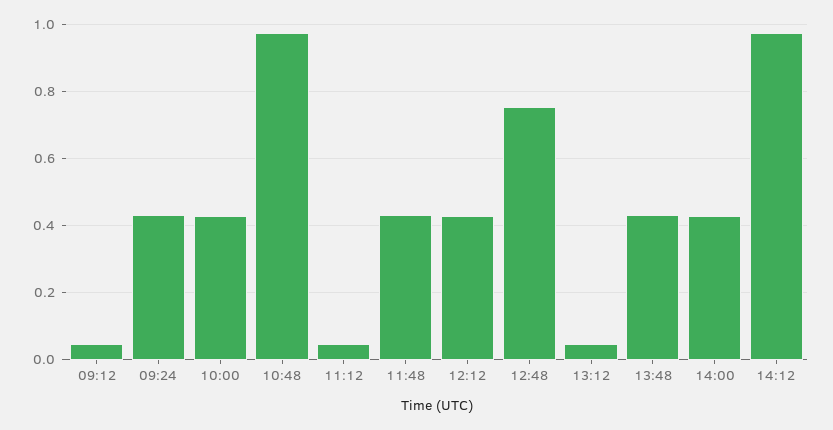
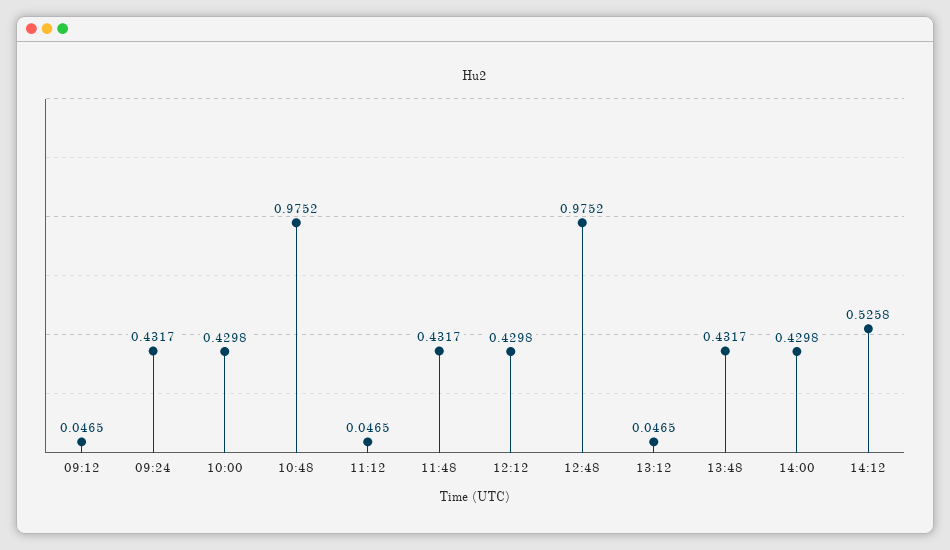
  {
    "09:12": 0.0465,
    "09:24": 0.4317,
    "10:00": 0.4298,
    "10:48": 0.9752,
    "11:12": 0.0465,
    "11:48": 0.4317,
    "12:12": 0.4298,
-   "12:48": 0.76,
+   "12:48": 0.9752,
    "13:12": 0.0465,
    "13:48": 0.4317,
    "14:00": 0.4298,
-   "14:12": 0.98
+   "14:12": 0.5258
  }

